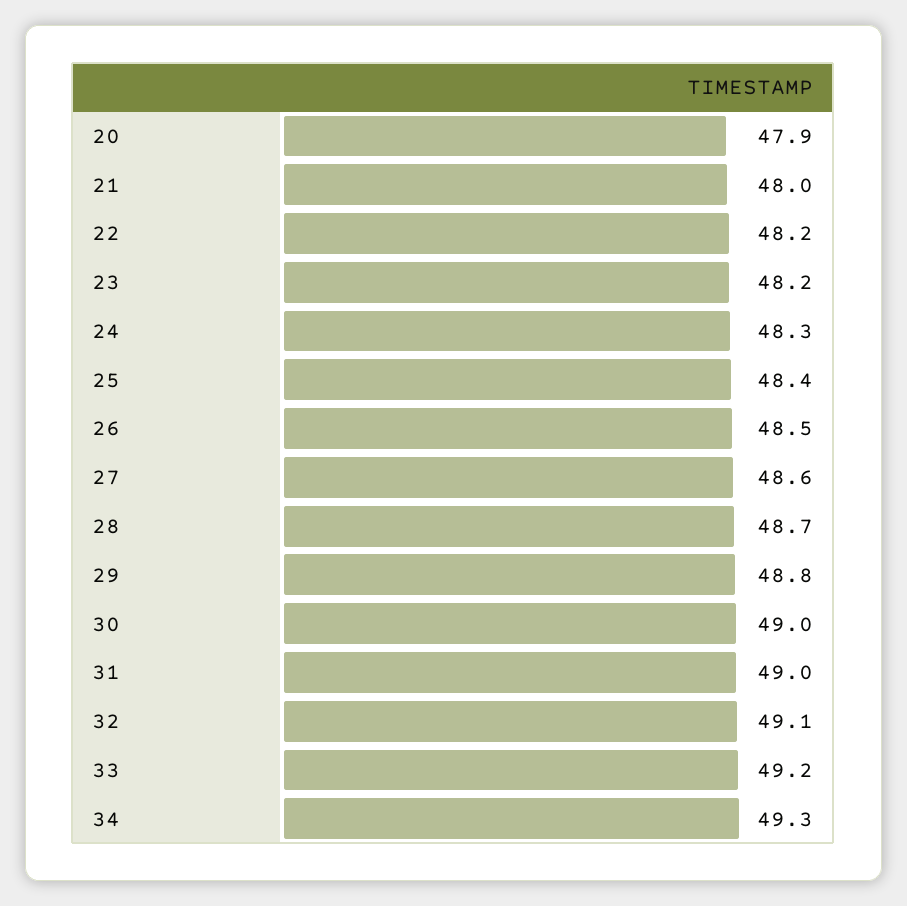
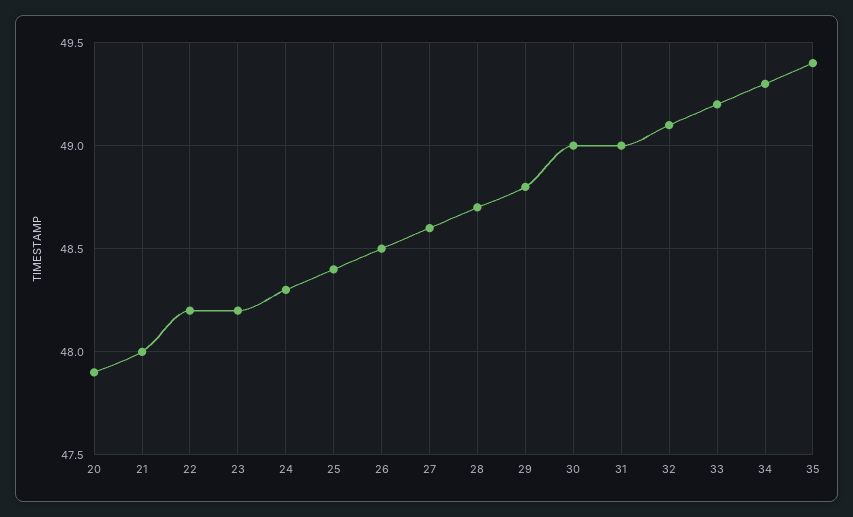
  {
    "20": 47.9,
    "21": 48,
    "22": 48.2,
    "23": 48.2,
    "24": 48.3,
    "25": 48.4,
    "26": 48.5,
    "27": 48.6,
    "28": 48.7,
    "29": 48.8,
    "30": 49,
    "31": 49,
    "32": 49.1,
    "33": 49.2,
-   "34": 49.3
+   "34": 49.3,
+   "35": 49.4
  }

